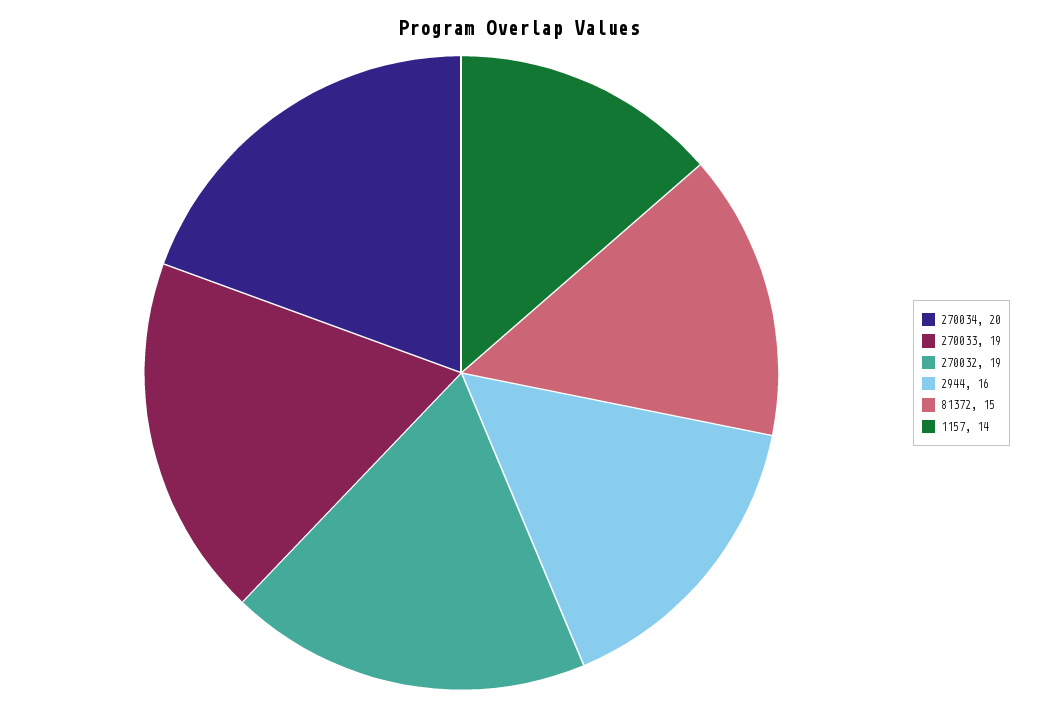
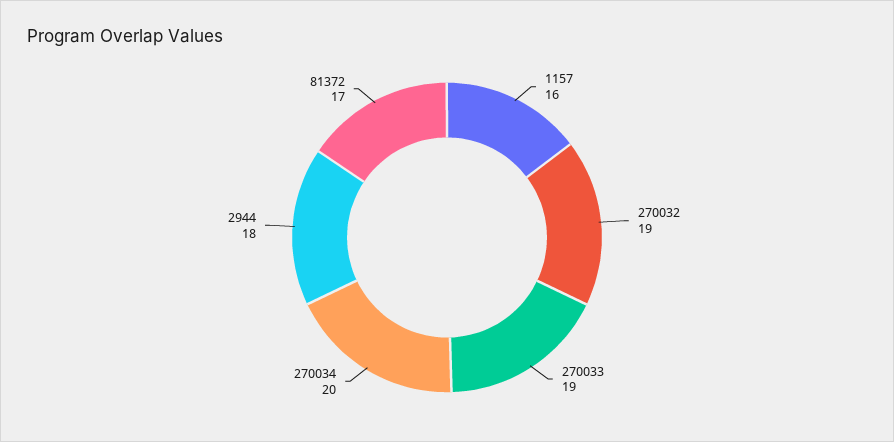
  {
    "270034": 20,
    "270033": 19,
    "270032": 19,
-   "2944": 16,
+   "2944": 18,
-   "81372": 15,
+   "81372": 17,
-   "1157": 14
+   "1157": 16
  }

